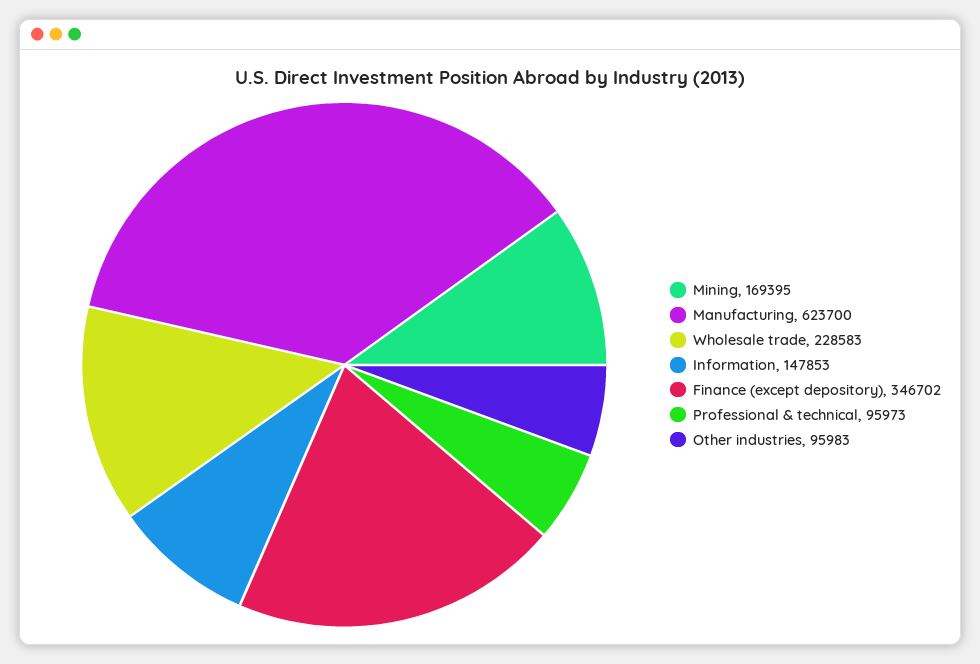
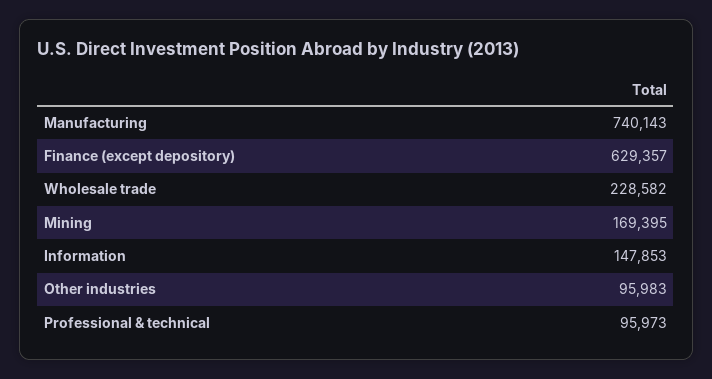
  {
    "Mining": 169395,
-   "Manufacturing": 623700,
+   "Manufacturing": 740143,
-   "Wholesale trade": 228583,
+   "Wholesale trade": 228582,
    "Information": 147853,
-   "Finance (except depository)": 346702,
+   "Finance (except depository)": 629357,
    "Professional & technical": 95973,
    "Other industries": 95983
  }

